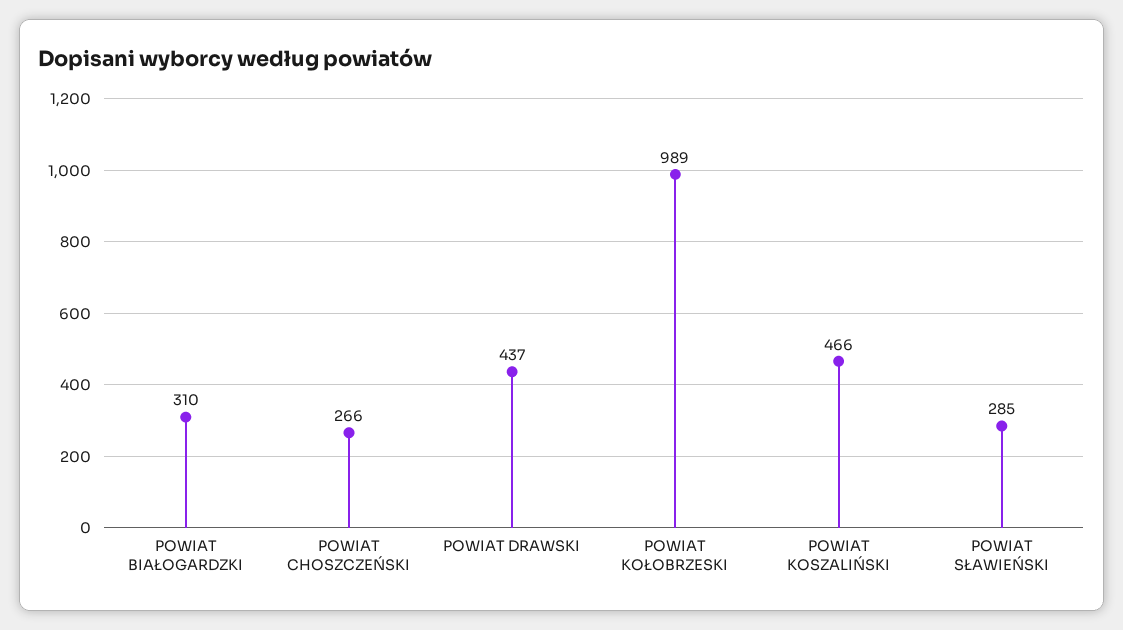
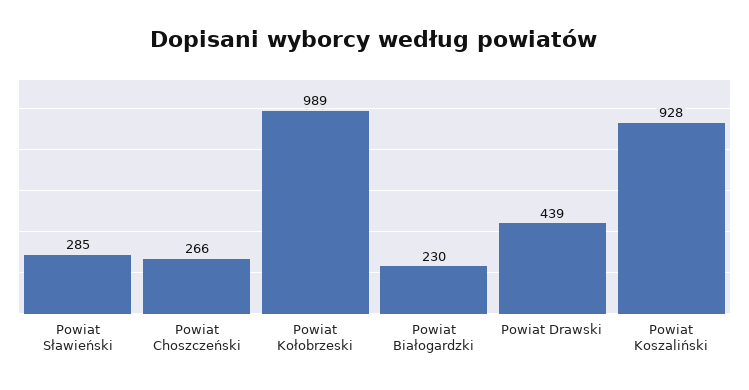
  {
-   "POWIAT BIAŁOGARDZKI": 310,
+   "POWIAT BIAŁOGARDZKI": 230,
    "POWIAT CHOSZCZEŃSKI": 266,
-   "POWIAT DRAWSKI": 437,
+   "POWIAT DRAWSKI": 439,
    "POWIAT KOŁOBRZESKI": 989,
-   "POWIAT KOSZALIŃSKI": 466,
+   "POWIAT KOSZALIŃSKI": 928,
    "POWIAT SŁAWIEŃSKI": 285
  }

